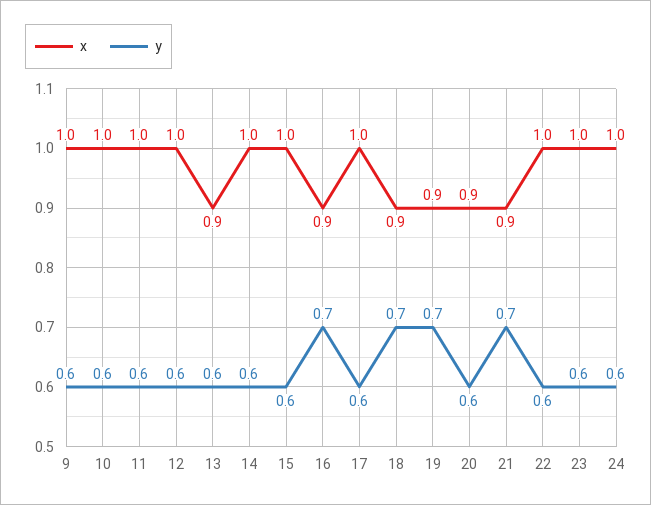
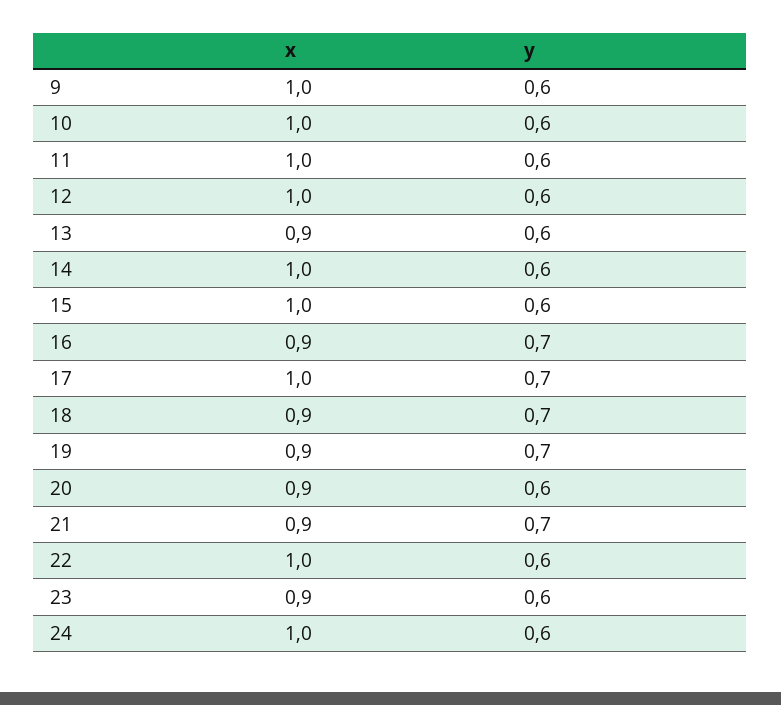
  {
    "x": {
      "9": 1,
      "10": 1,
      "11": 1,
      "12": 1,
      "13": 0.9,
      "14": 1,
      "15": 1,
      "16": 0.9,
      "17": 1,
      "18": 0.9,
      "19": 0.9,
      "20": 0.9,
      "21": 0.9,
      "22": 1,
-     "23": 1,
+     "23": 0.9,
      "24": 1
    },
    "y": {
      "9": 0.6,
      "10": 0.6,
      "11": 0.6,
      "12": 0.6,
      "13": 0.6,
      "14": 0.6,
      "15": 0.6,
      "16": 0.7,
-     "17": 0.6,
+     "17": 0.7,
      "18": 0.7,
      "19": 0.7,
      "20": 0.6,
      "21": 0.7,
      "22": 0.6,
      "23": 0.6,
      "24": 0.6
    }
  }

